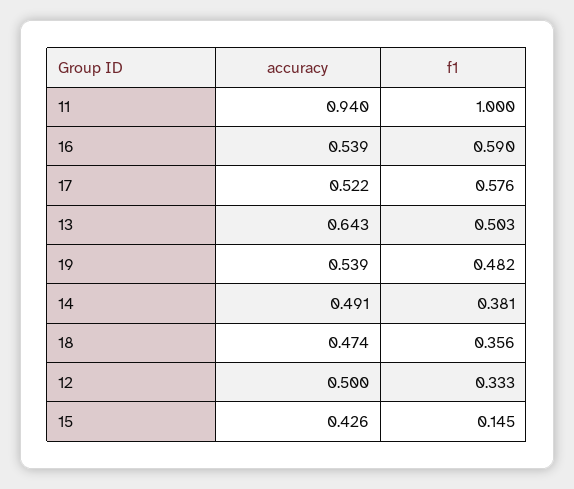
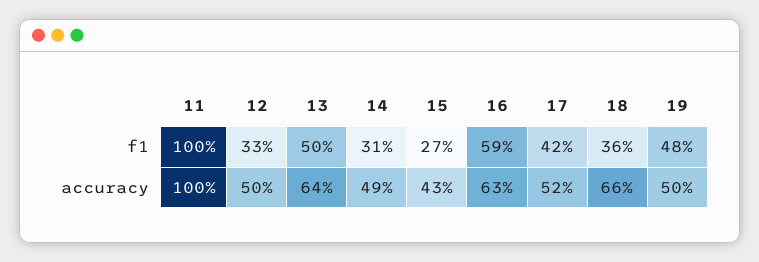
  {
    "accuracy": {
-     "11": 0.94,
+     "11": 1,
-     "16": 0.539,
+     "16": 0.63,
      "17": 0.522,
      "13": 0.643,
-     "19": 0.539,
+     "19": 0.5,
      "14": 0.491,
-     "18": 0.474,
+     "18": 0.66,
      "12": 0.5,
      "15": 0.426
    },
    "f1": {
      "11": 1,
      "16": 0.59,
-     "17": 0.576,
+     "17": 0.42,
      "13": 0.503,
      "19": 0.482,
-     "14": 0.381,
+     "14": 0.31,
      "18": 0.356,
      "12": 0.333,
-     "15": 0.145
+     "15": 0.27
    }
  }

